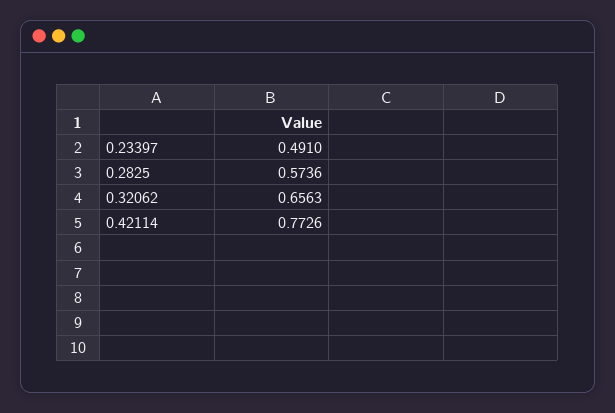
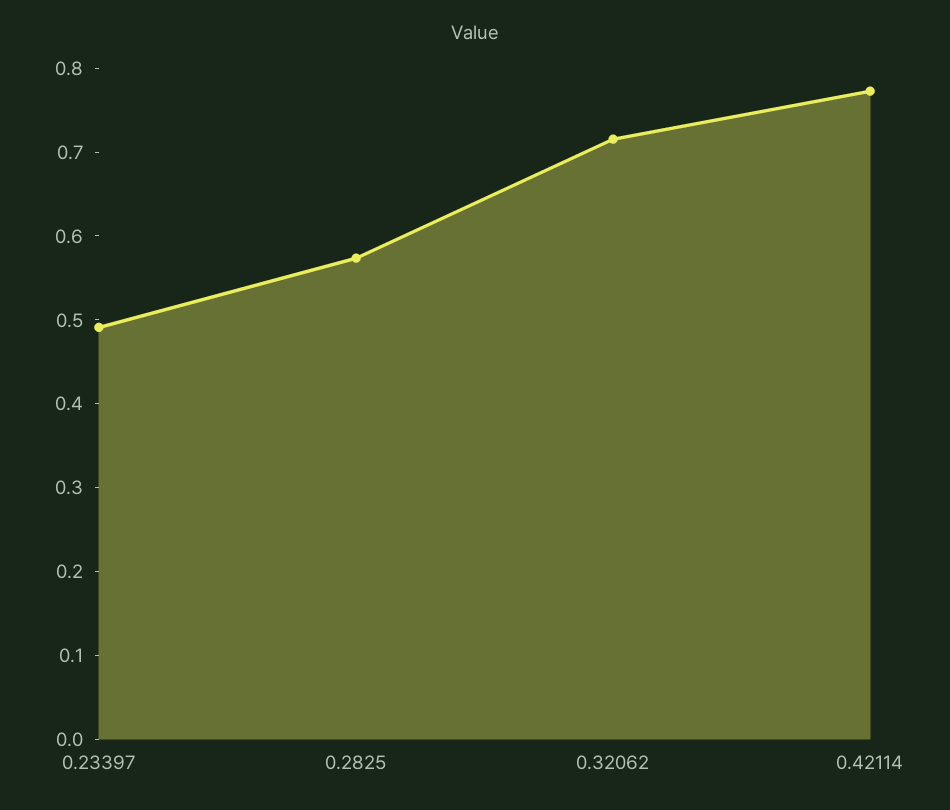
  {
    "0.23397": 0.491,
    "0.2825": 0.5736,
-   "0.32062": 0.6563,
+   "0.32062": 0.72,
    "0.42114": 0.7726
  }

